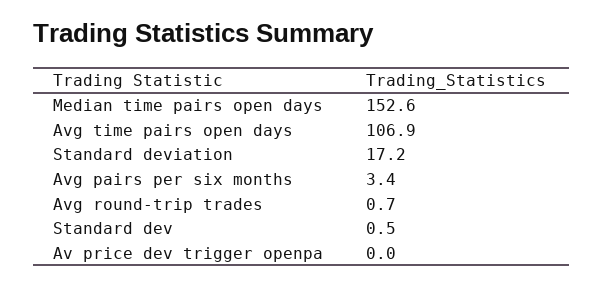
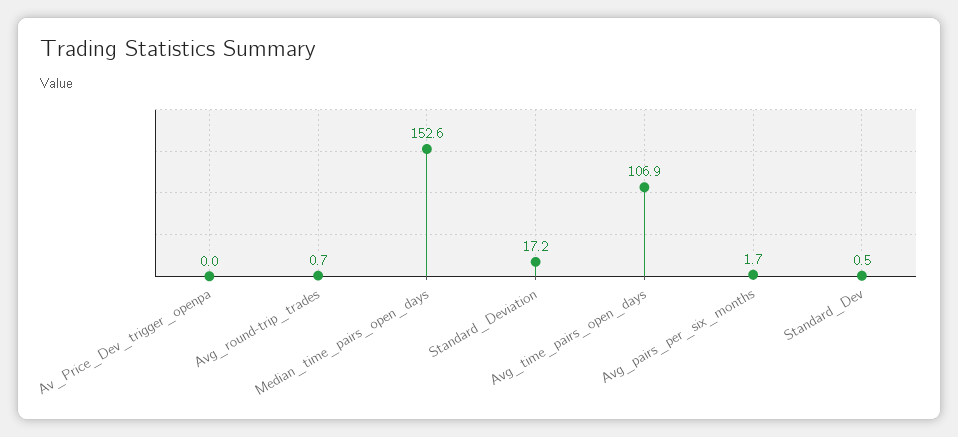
  {
    "Median time pairs open days": 152.6,
    "Avg time pairs open days": 106.9,
    "Standard deviation": 17.2,
-   "Avg pairs per six months": 3.4,
+   "Avg pairs per six months": 1.7,
    "Avg round-trip trades": 0.7,
    "Standard dev": 0.5,
    "Av price dev trigger openpa": 0
  }

